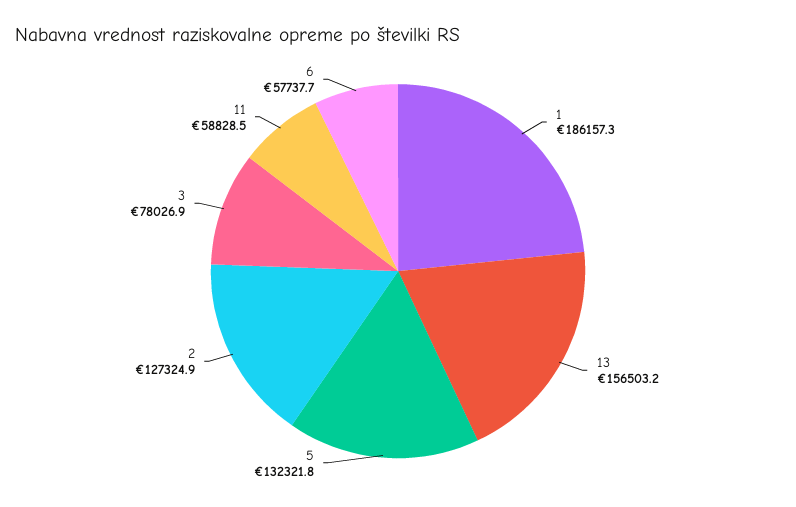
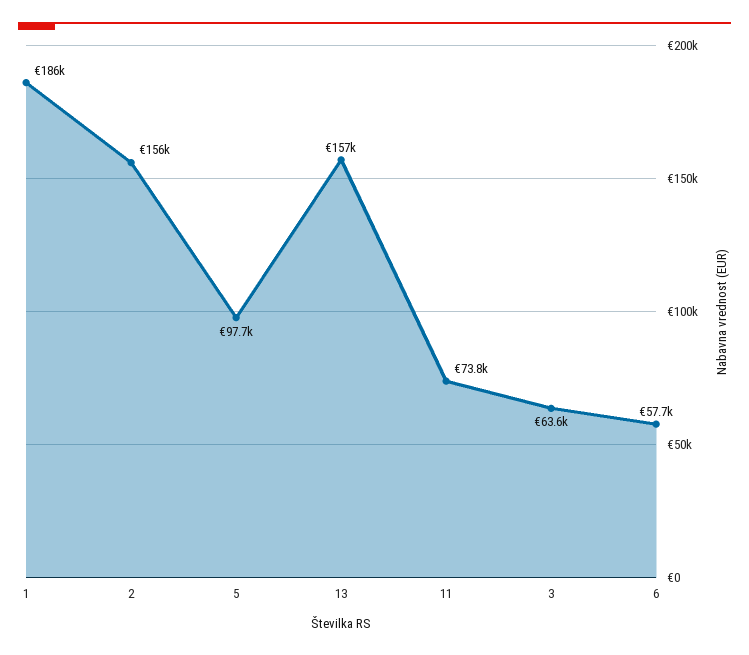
  {
    "1": 186157.3,
    "13": 156503.2,
-   "5": 132321.8,
+   "5": 97700,
-   "2": 127324.9,
+   "2": 156000,
-   "3": 78026.9,
+   "3": 63600,
-   "11": 58828.5,
+   "11": 73800,
    "6": 57737.7
  }

